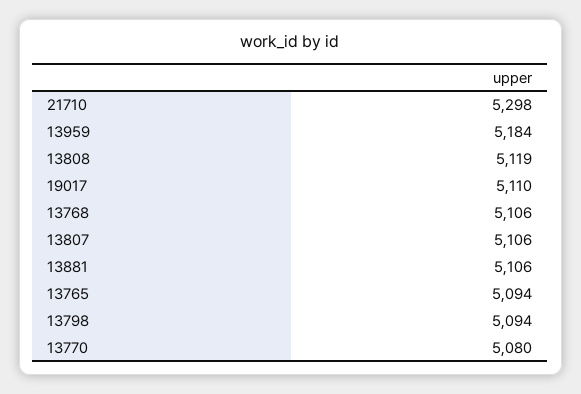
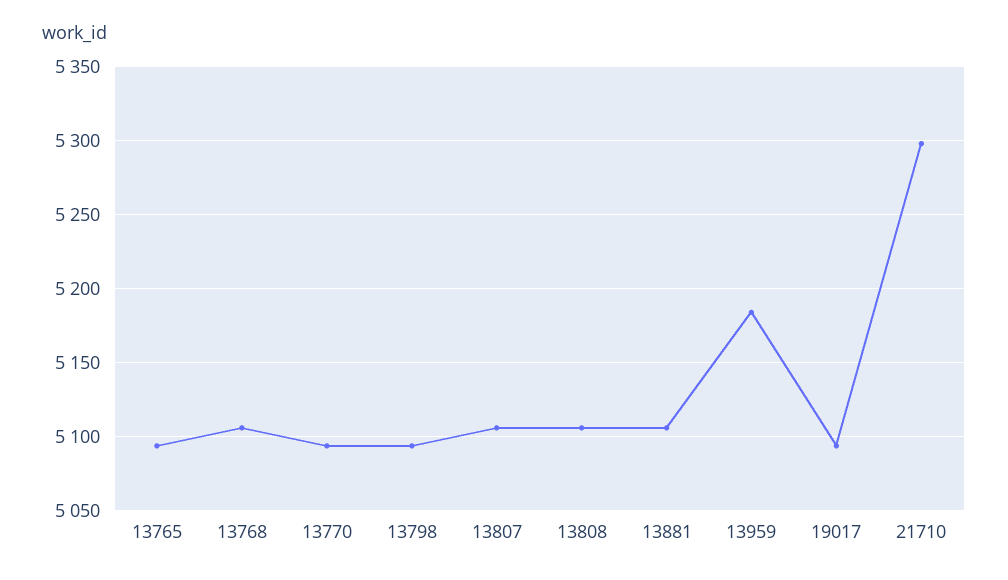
  {
    "21710": 5298,
    "13959": 5184,
-   "13808": 5119,
+   "13808": 5105,
-   "19017": 5110,
+   "19017": 5095,
    "13768": 5106,
    "13807": 5106,
    "13881": 5106,
    "13765": 5094,
    "13798": 5094,
-   "13770": 5080
+   "13770": 5095
  }

